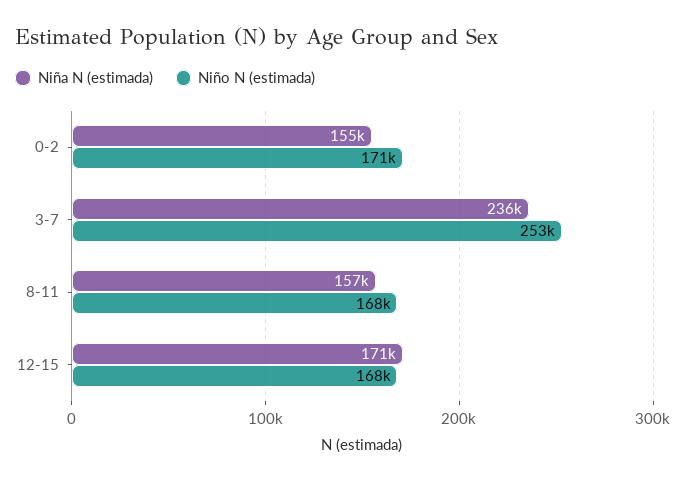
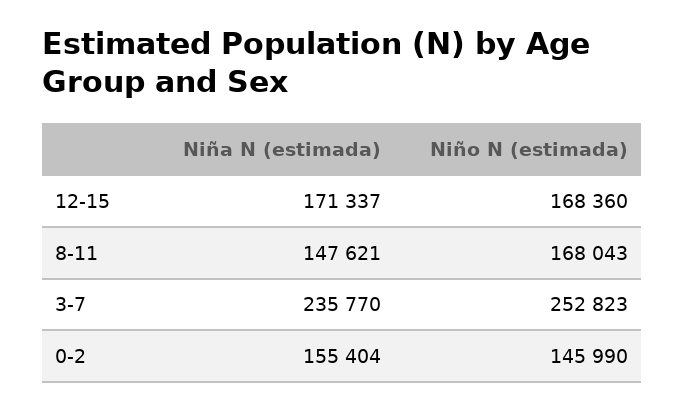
  {
    "Niña N (estimada)": {
      "0-2": 155404,
      "3-7": 235770,
-     "8-11": 157000,
+     "8-11": 147621,
      "12-15": 171337
    },
    "Niño N (estimada)": {
-     "0-2": 171000,
+     "0-2": 145990,
      "3-7": 252823,
      "8-11": 168043,
      "12-15": 168360
    }
  }

